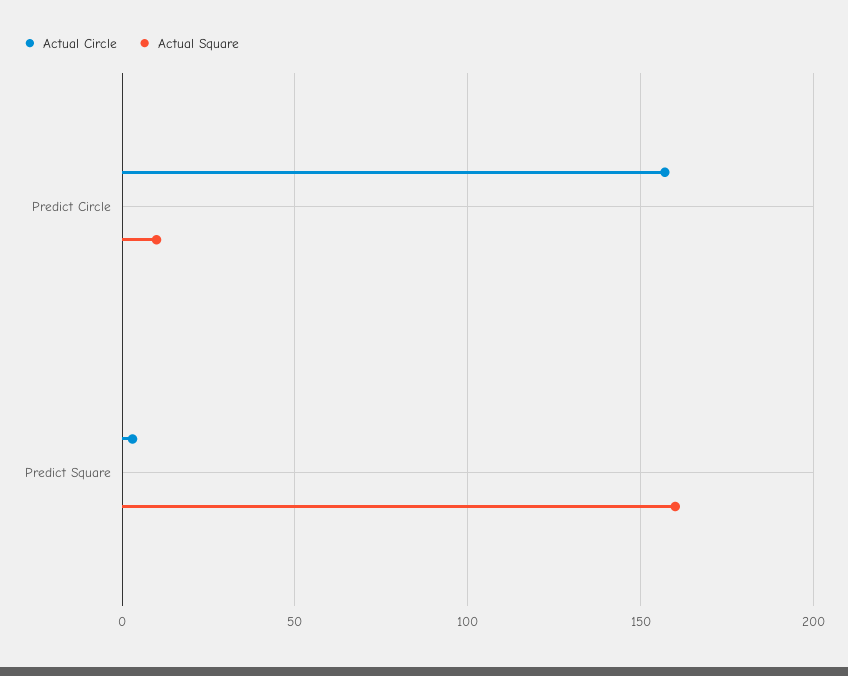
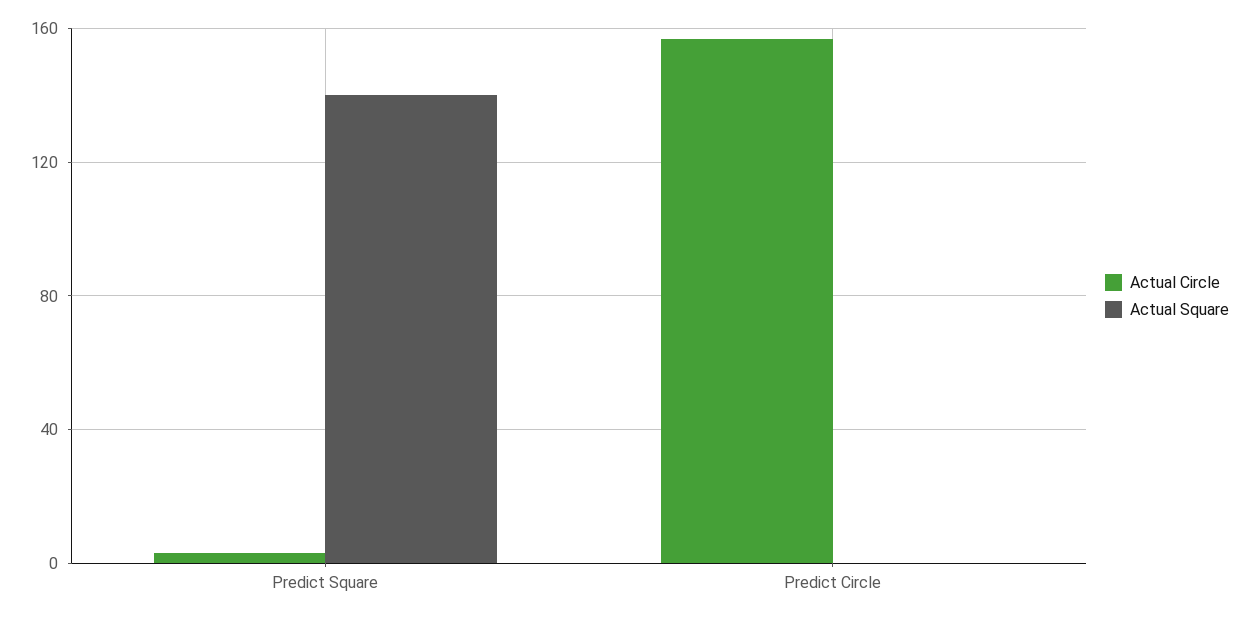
  {
    "Actual Circle": {
      "Predict Circle": 155,
      "Predict Square": 5
    },
    "Actual Square": {
-     "Predict Circle": 10,
+     "Predict Circle": 0,
-     "Predict Square": 160
+     "Predict Square": 140
    }
  }

